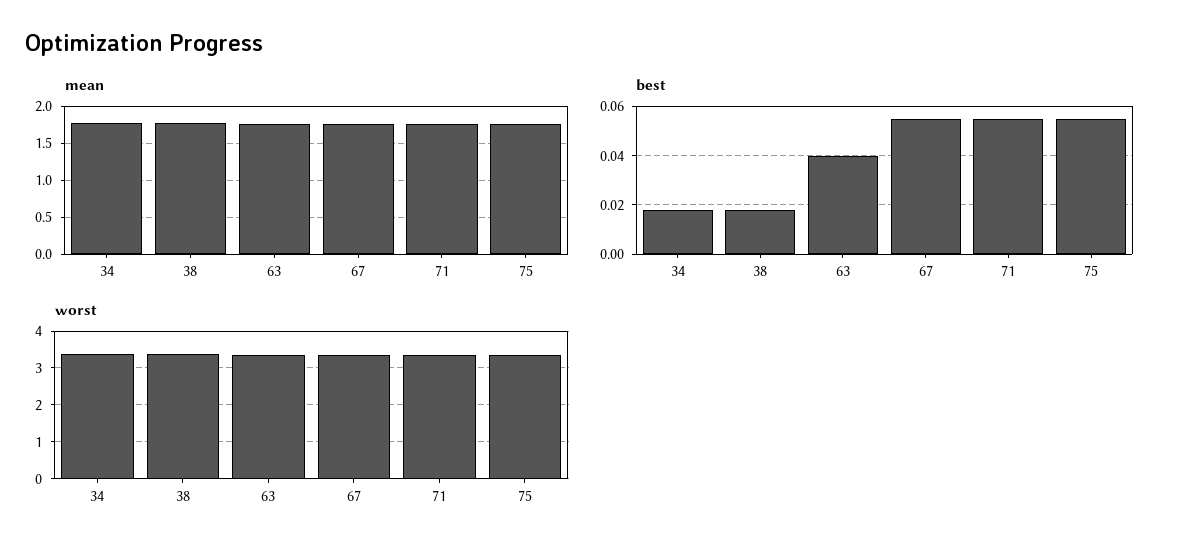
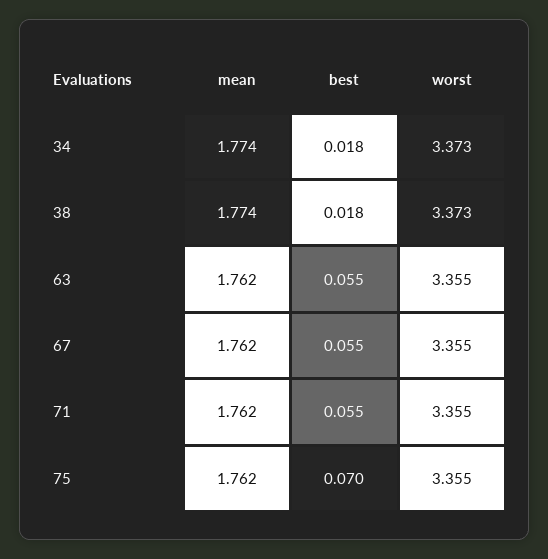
  {
    "mean": {
      "34": 1.774,
      "38": 1.774,
      "63": 1.762,
      "67": 1.762,
      "71": 1.762,
      "75": 1.762
    },
    "best": {
      "34": 0.018,
      "38": 0.018,
-     "63": 0.04,
+     "63": 0.055,
      "67": 0.055,
      "71": 0.055,
-     "75": 0.055
+     "75": 0.07
    },
    "worst": {
      "34": 3.373,
      "38": 3.373,
      "63": 3.355,
      "67": 3.355,
      "71": 3.355,
      "75": 3.355
    }
  }

